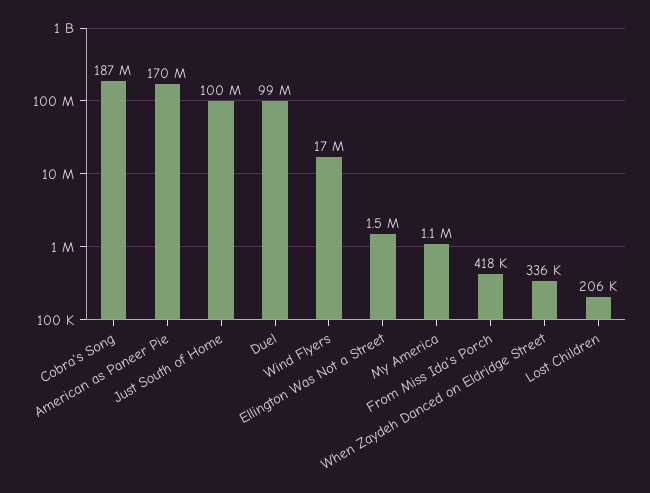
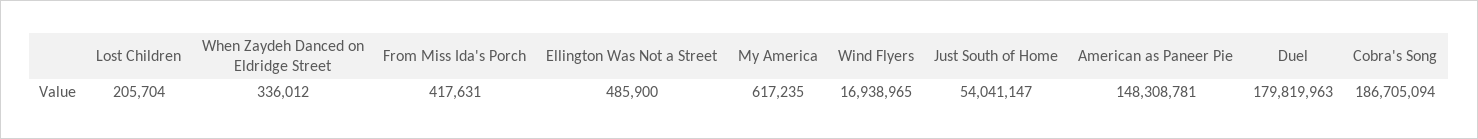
  {
    "Cobra's Song": 186705094,
-   "American as Paneer Pie": 170000000,
+   "American as Paneer Pie": 148308781,
-   "Just South of Home": 100000000,
+   "Just South of Home": 54041147,
-   "Duel": 99000000,
+   "Duel": 179819963,
    "Wind Flyers": 16938965,
-   "Ellington Was Not a Street": 1500000,
+   "Ellington Was Not a Street": 485900,
-   "My America": 1100000,
+   "My America": 617235,
    "From Miss Ida's Porch": 417631,
    "When Zaydeh Danced on Eldridge Street": 336012,
    "Lost Children": 205704
  }

